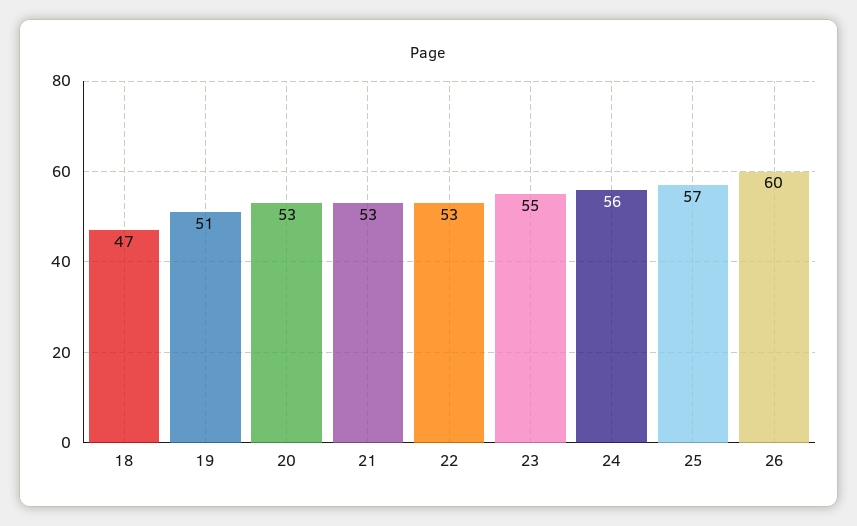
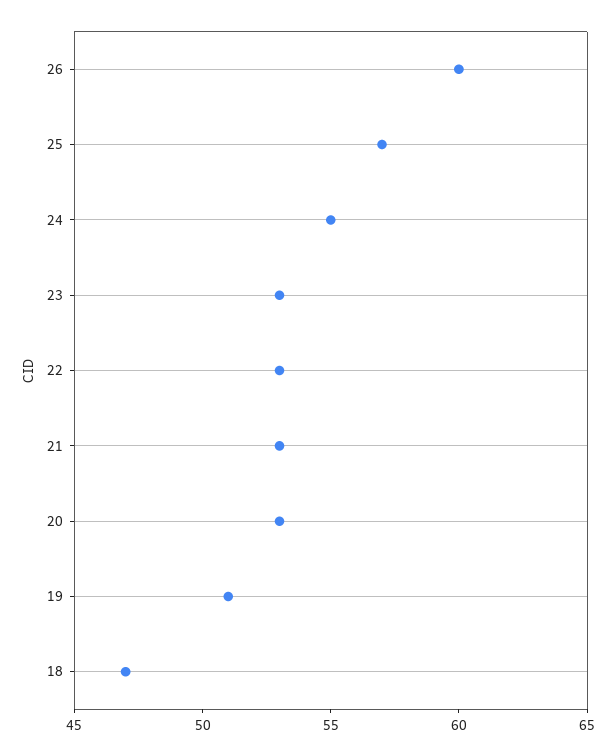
  {
    "18": 47,
    "19": 51,
    "20": 53,
    "21": 53,
    "22": 53,
-   "23": 55,
+   "23": 53,
-   "24": 56,
+   "24": 55,
    "25": 57,
    "26": 60
  }

